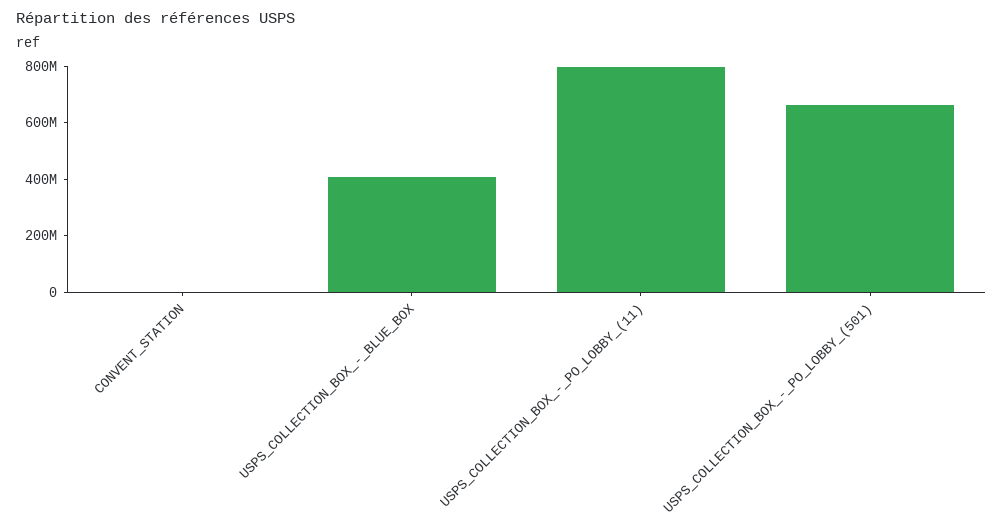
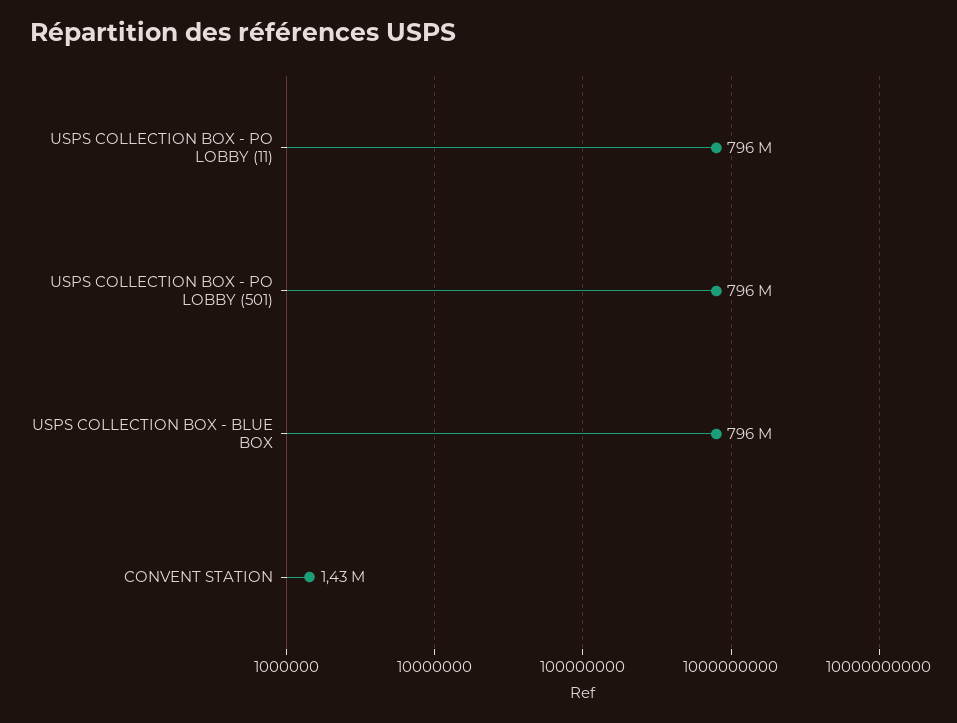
  {
    "CONVENT_STATION": 1430000,
-   "USPS_COLLECTION_BOX_-_BLUE_BOX": 400000000,
+   "USPS_COLLECTION_BOX_-_BLUE_BOX": 796000000,
    "USPS_COLLECTION_BOX_-_PO_LOBBY_(11)": 796000000,
-   "USPS_COLLECTION_BOX_-_PO_LOBBY_(501)": 650000000
+   "USPS_COLLECTION_BOX_-_PO_LOBBY_(501)": 796000000
  }

